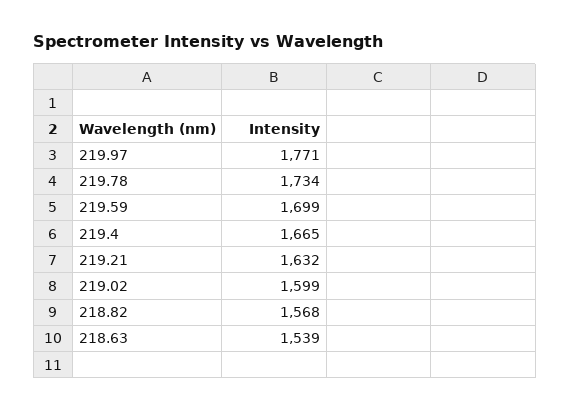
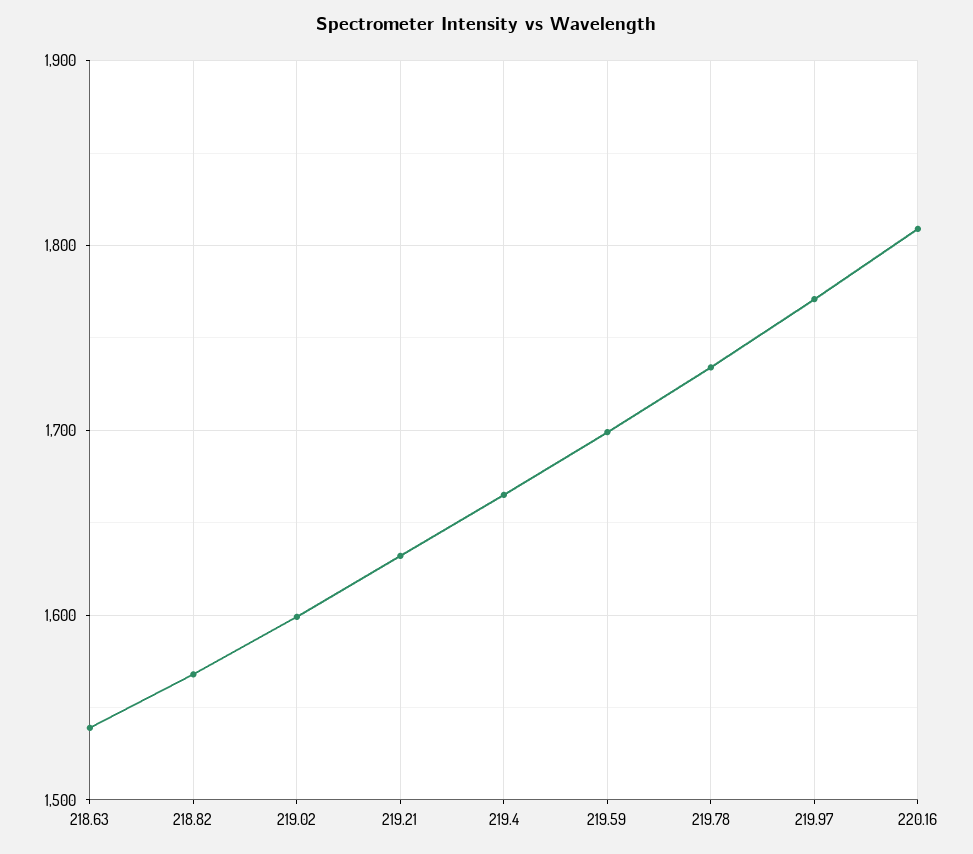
  {
    "219.97": 1771,
    "219.78": 1734,
    "219.59": 1699,
    "219.4": 1665,
    "219.21": 1632,
    "219.02": 1599,
    "218.82": 1568,
-   "218.63": 1539
+   "218.63": 1539,
+   "220.16": 1810
  }

